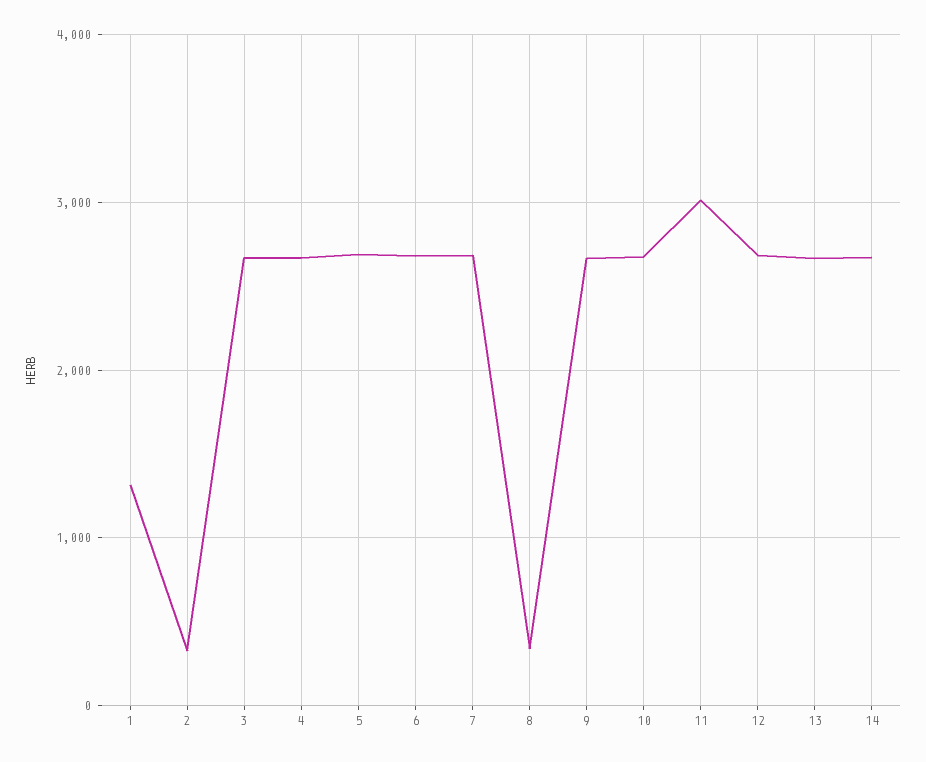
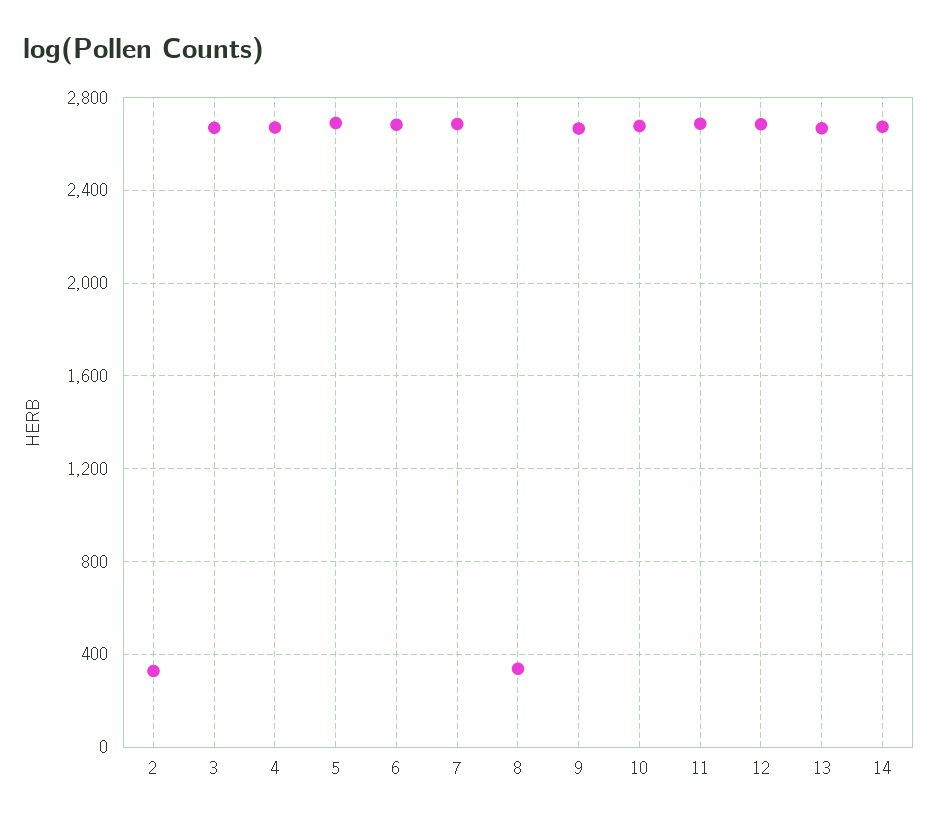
  {
-   "1": 1300,
    "2": 350,
    "3": 2650,
    "4": 2650,
    "5": 2700,
    "6": 2700,
    "7": 2700,
    "8": 350,
    "9": 2650,
    "10": 2700,
-   "11": 3000,
+   "11": 2700,
    "12": 2700,
    "13": 2650,
    "14": 2650
  }

